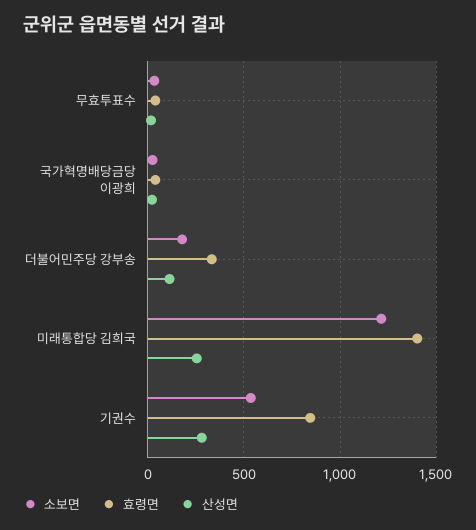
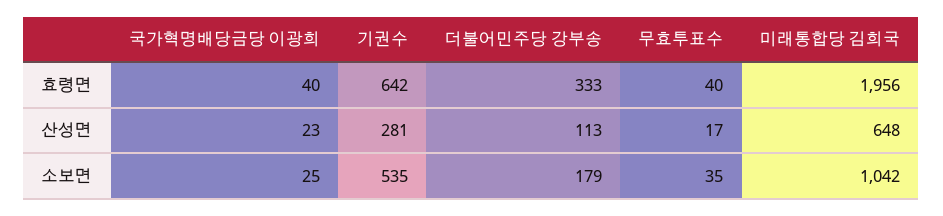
  {
    "소보면": {
      "무효투표수": 35,
      "국가혁명배당금당 이광희": 25,
      "더불어민주당 강부송": 179,
-     "미래통합당 김희국": 1200,
+     "미래통합당 김희국": 1042,
      "기권수": 535
    },
    "효령면": {
      "무효투표수": 40,
      "국가혁명배당금당 이광희": 40,
      "더불어민주당 강부송": 333,
-     "미래통합당 김희국": 1400,
+     "미래통합당 김희국": 1956,
-     "기권수": 850
+     "기권수": 642
    },
    "산성면": {
      "무효투표수": 17,
      "국가혁명배당금당 이광희": 23,
      "더불어민주당 강부송": 113,
-     "미래통합당 김희국": 250,
+     "미래통합당 김희국": 648,
      "기권수": 281
    }
  }

